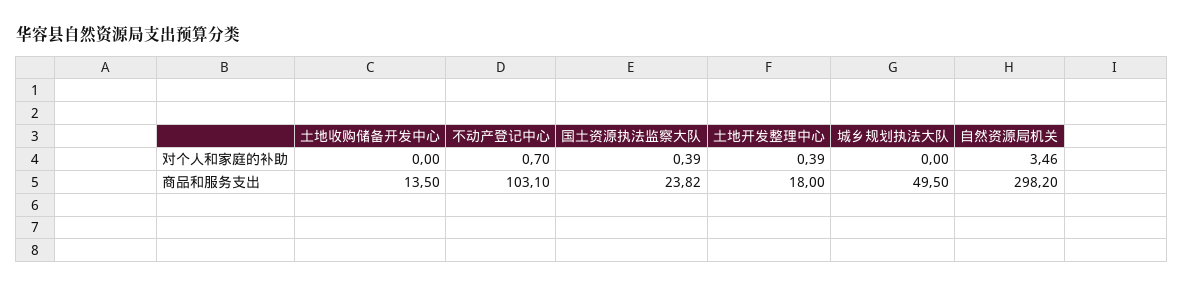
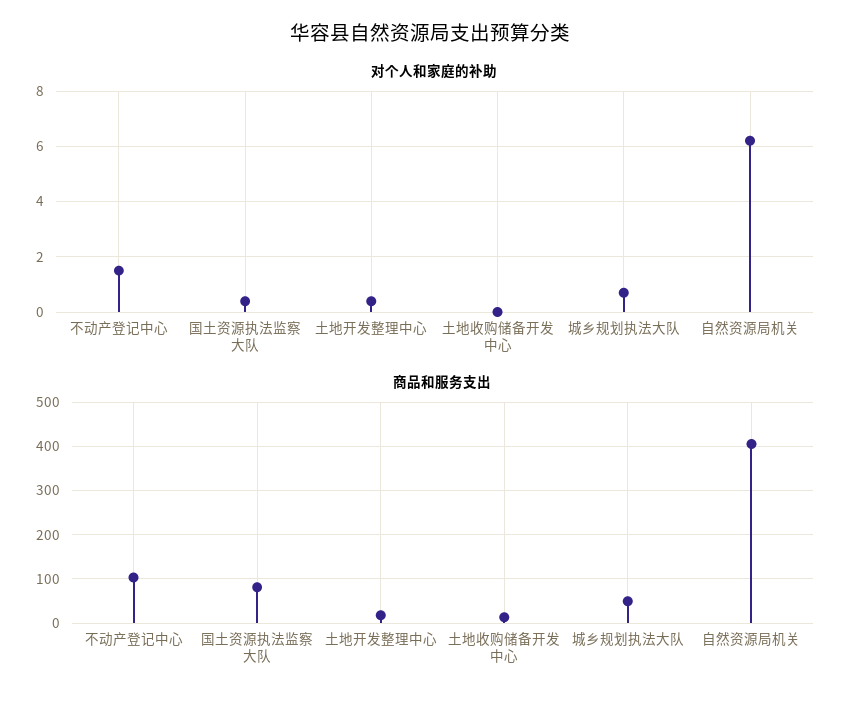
  {
    "对个人和家庭的补助": {
      "土地收购储备开发中心": 0,
-     "不动产登记中心": 0.7,
+     "不动产登记中心": 1.5,
      "国土资源执法监察大队": 0.39,
      "土地开发整理中心": 0.39,
-     "城乡规划执法大队": 0,
+     "城乡规划执法大队": 0.75,
-     "自然资源局机关": 3.46
+     "自然资源局机关": 6.25
    },
    "商品和服务支出": {
      "土地收购储备开发中心": 13.5,
      "不动产登记中心": 103.1,
-     "国土资源执法监察大队": 23.82,
+     "国土资源执法监察大队": 80,
      "土地开发整理中心": 18,
      "城乡规划执法大队": 49.5,
-     "自然资源局机关": 298.2
+     "自然资源局机关": 400
    }
  }

